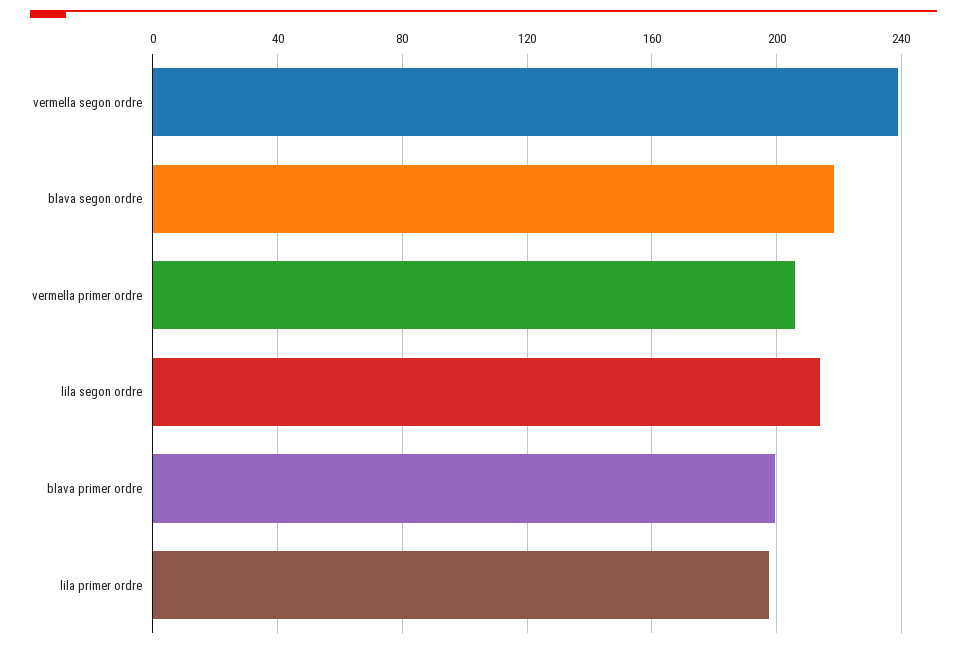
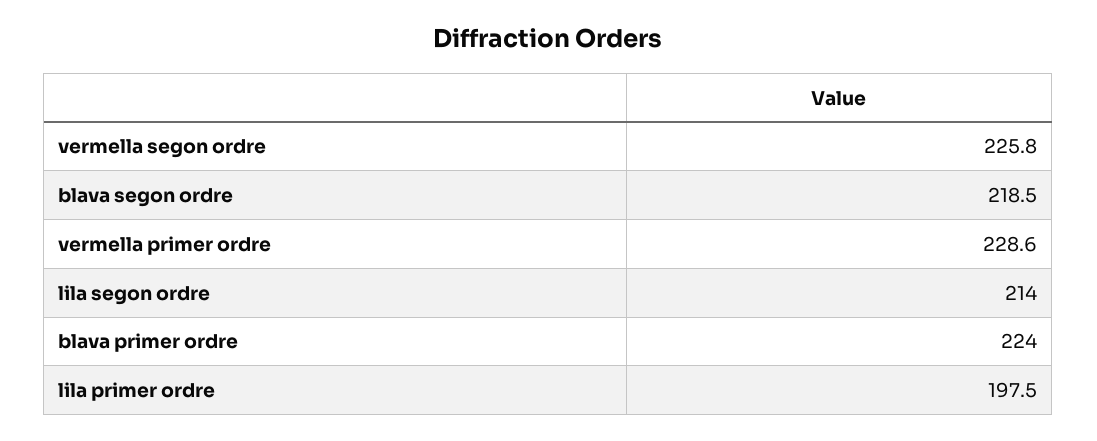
  {
-   "vermella segon ordre": 240,
+   "vermella segon ordre": 225.8,
    "blava segon ordre": 218.5,
-   "vermella primer ordre": 205,
+   "vermella primer ordre": 228.6,
    "lila segon ordre": 214,
-   "blava primer ordre": 200,
+   "blava primer ordre": 224,
    "lila primer ordre": 197.5
  }

